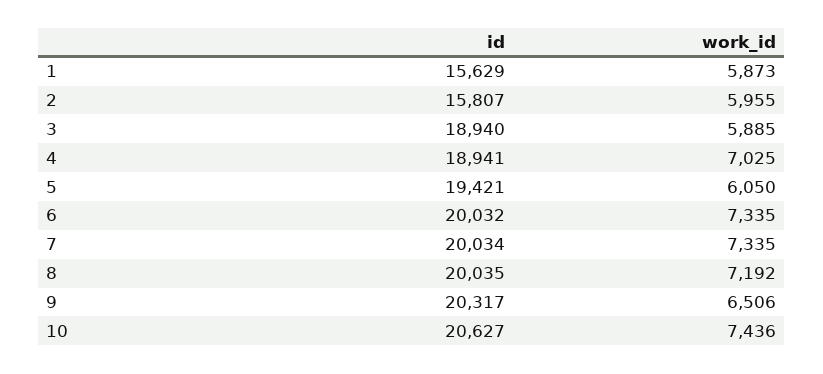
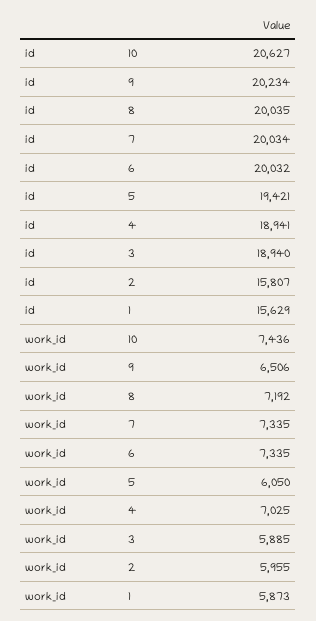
  {
    "id": {
      "1": 15629,
      "2": 15807,
      "3": 18940,
      "4": 18941,
      "5": 19421,
      "6": 20032,
      "7": 20034,
      "8": 20035,
-     "9": 20317,
+     "9": 20234,
      "10": 20627
    },
    "work_id": {
      "1": 5873,
      "2": 5955,
      "3": 5885,
      "4": 7025,
      "5": 6050,
      "6": 7335,
      "7": 7335,
      "8": 7192,
      "9": 6506,
      "10": 7436
    }
  }

